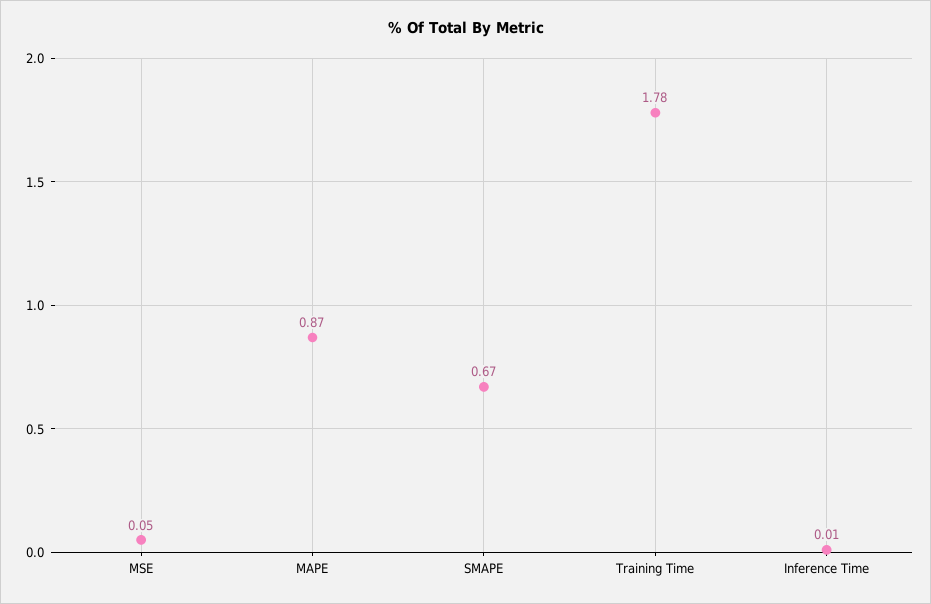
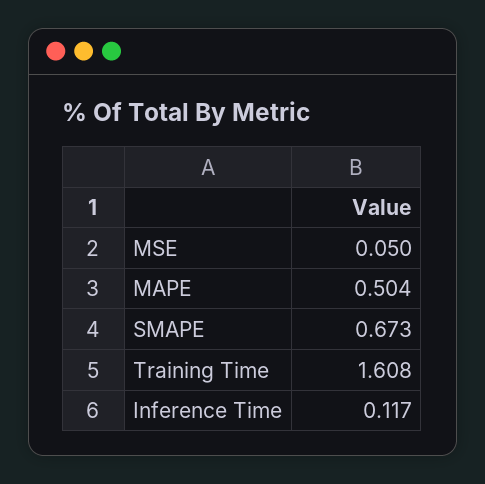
  {
    "MSE": 0.05,
-   "MAPE": 0.87,
+   "MAPE": 0.504,
    "SMAPE": 0.673,
-   "Training Time": 1.78,
+   "Training Time": 1.608,
-   "Inference Time": 0.01
+   "Inference Time": 0.117
  }

